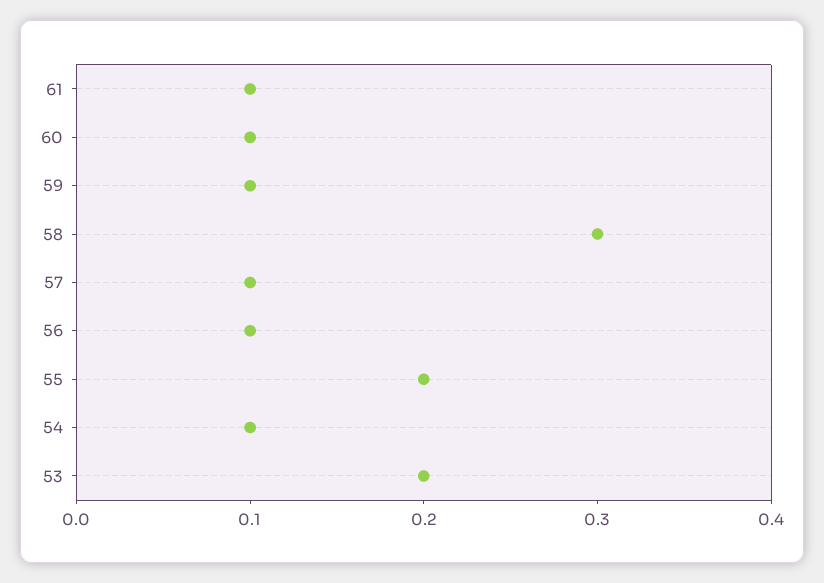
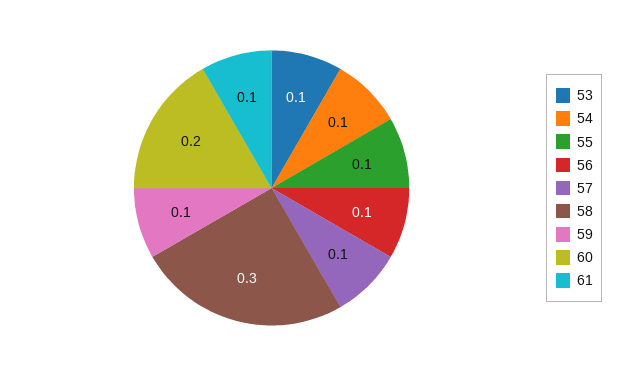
  {
    "61": 0.1,
-   "60": 0.1,
+   "60": 0.2,
    "59": 0.1,
    "58": 0.3,
    "57": 0.1,
    "56": 0.1,
-   "55": 0.2,
+   "55": 0.1,
    "54": 0.1,
-   "53": 0.2
+   "53": 0.1
  }

